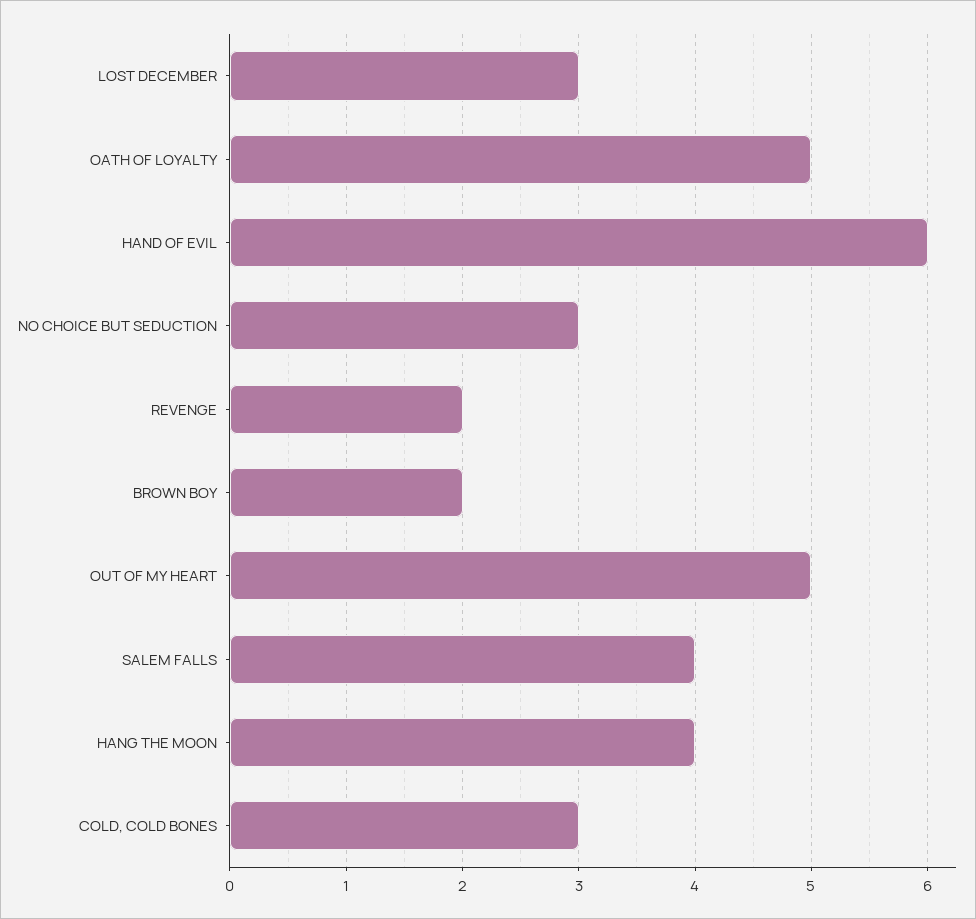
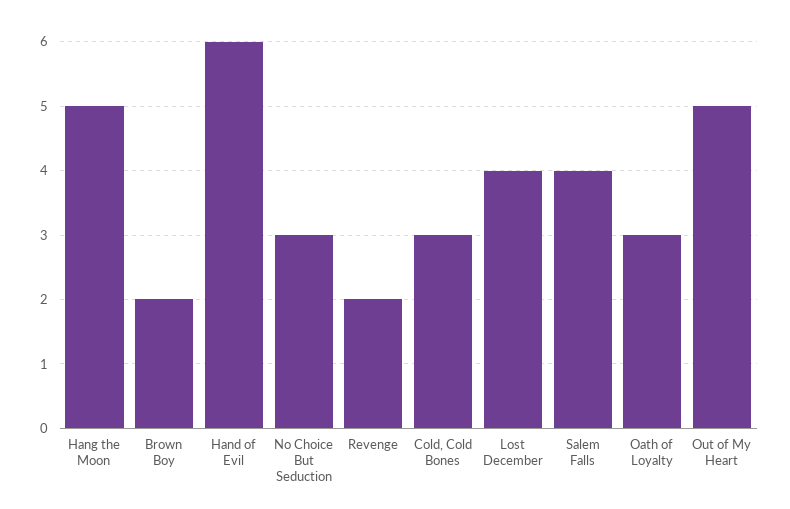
  {
-   "LOST DECEMBER": 3,
+   "LOST DECEMBER": 4,
-   "OATH OF LOYALTY": 5,
+   "OATH OF LOYALTY": 3,
    "HAND OF EVIL": 6,
    "NO CHOICE BUT SEDUCTION": 3,
    "REVENGE": 2,
    "BROWN BOY": 2,
    "OUT OF MY HEART": 5,
    "SALEM FALLS": 4,
-   "HANG THE MOON": 4,
+   "HANG THE MOON": 5,
    "COLD, COLD BONES": 3
  }

